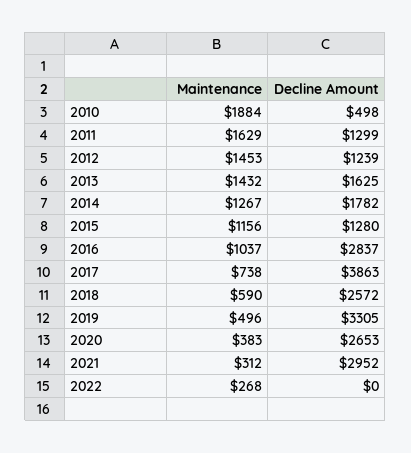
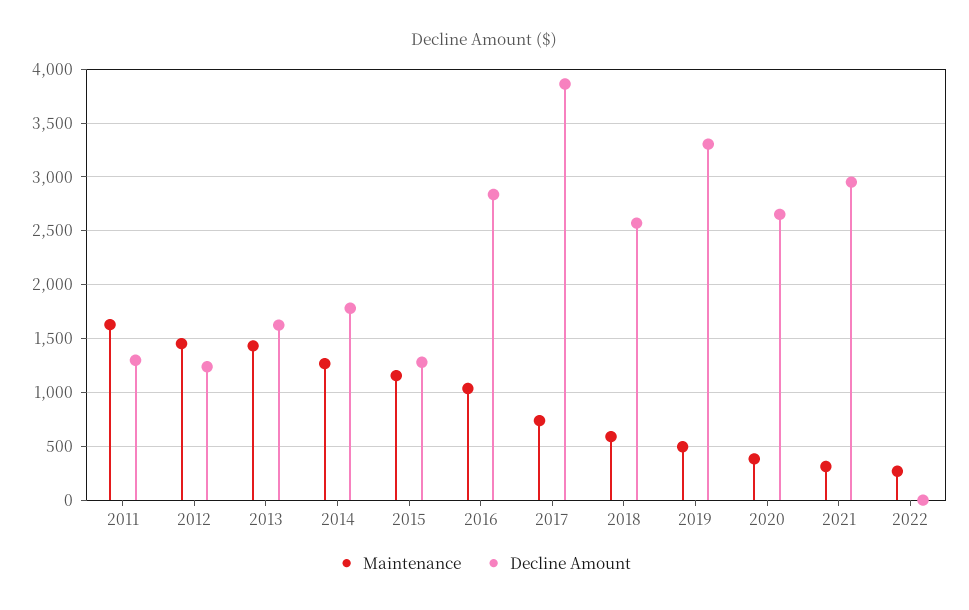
  {
    "Maintenance": {
-     "2010": 1884,
      "2011": 1629,
      "2012": 1453,
      "2013": 1432,
      "2014": 1267,
      "2015": 1156,
      "2016": 1037,
      "2017": 738,
      "2018": 590,
      "2019": 496,
      "2020": 383,
      "2021": 312,
      "2022": 268
    },
    "Decline Amount": {
-     "2010": 498,
      "2011": 1299,
      "2012": 1239,
      "2013": 1625,
      "2014": 1782,
      "2015": 1280,
      "2016": 2837,
      "2017": 3863,
      "2018": 2572,
      "2019": 3305,
      "2020": 2653,
      "2021": 2952,
      "2022": 0
    }
  }

